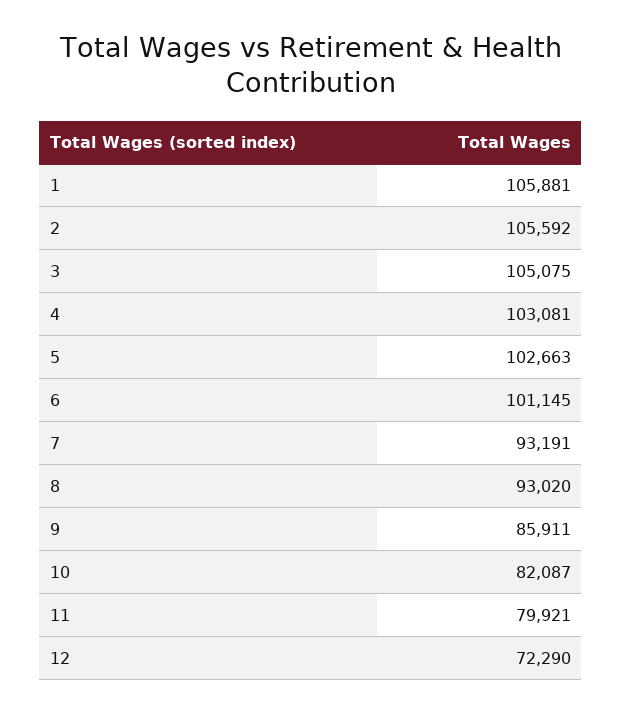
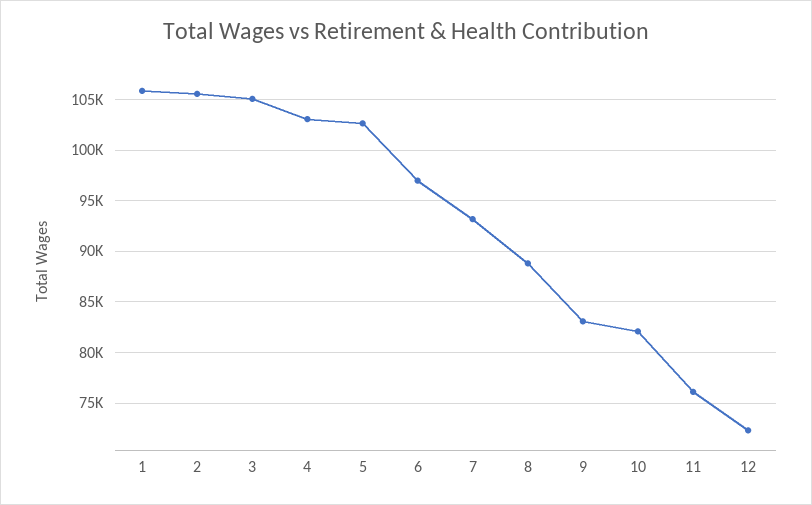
  {
    "1": 105881,
    "2": 105592,
    "3": 105075,
    "4": 103081,
    "5": 102663,
-   "6": 101145,
+   "6": 97000,
    "7": 93191,
-   "8": 93020,
+   "8": 89000,
-   "9": 85911,
+   "9": 83000,
    "10": 82087,
-   "11": 79921,
+   "11": 76000,
    "12": 72290
  }

